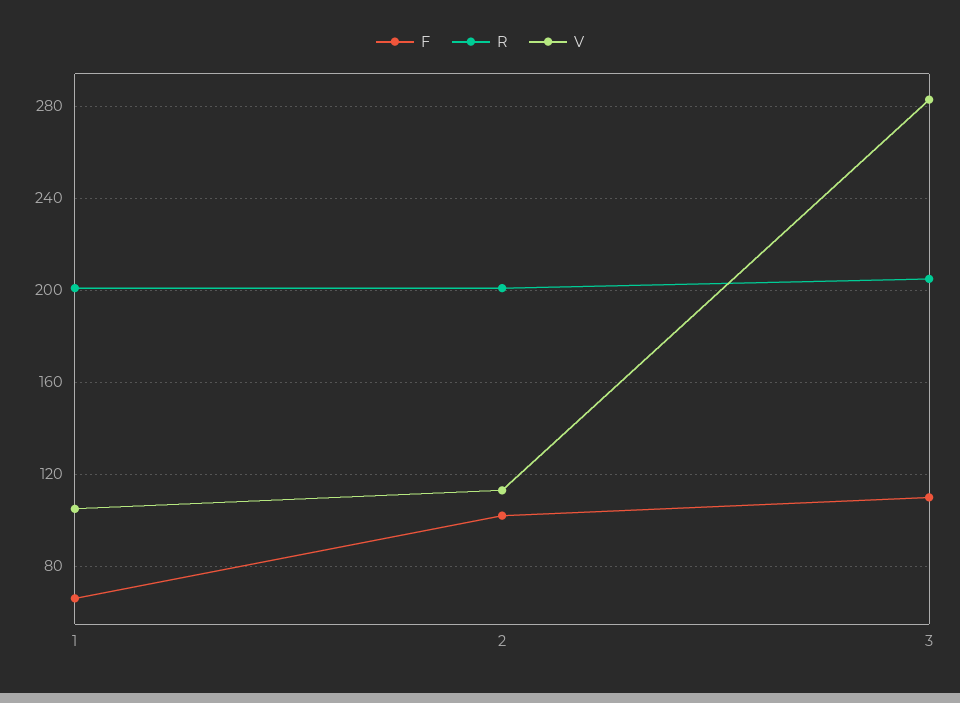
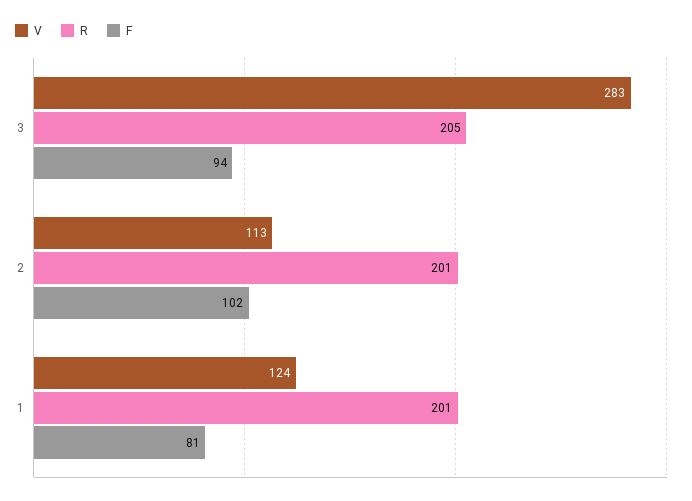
  {
    "F": {
-     "1": 65,
+     "1": 81,
      "2": 102,
-     "3": 110
+     "3": 94
    },
    "R": {
      "1": 201,
      "2": 201,
      "3": 205
    },
    "V": {
-     "1": 105,
+     "1": 124,
      "2": 113,
      "3": 283
    }
  }

